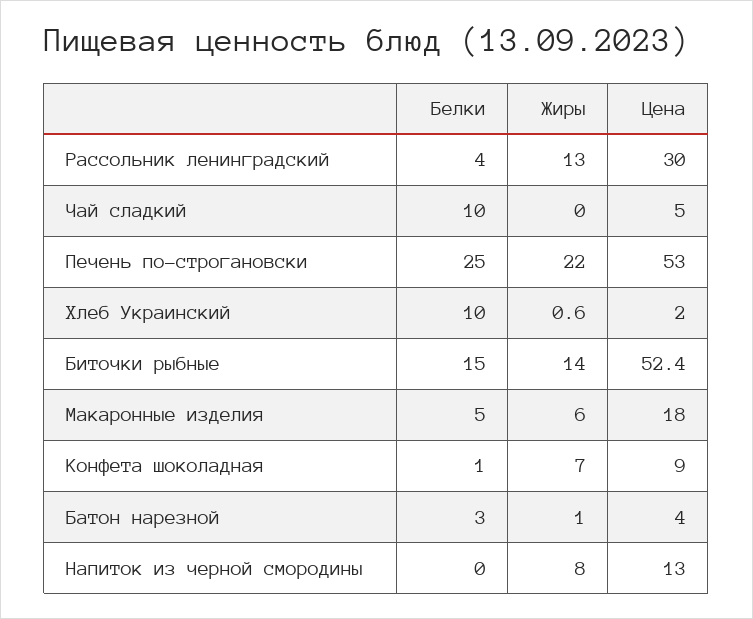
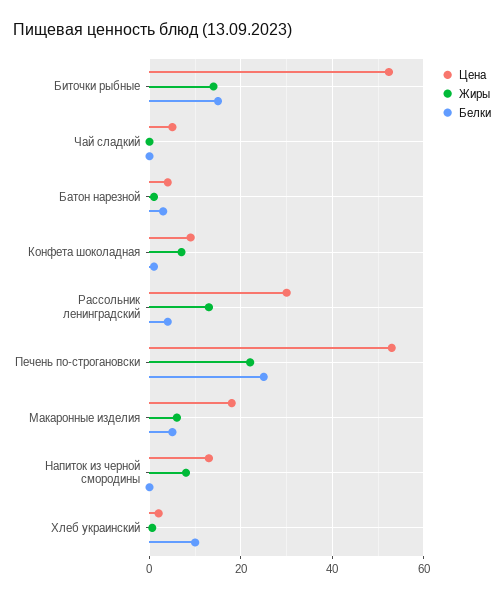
  {
    "Белки": {
      "Рассольник ленинградский": 4,
-     "Чай сладкий": 10,
+     "Чай сладкий": 0,
      "Печень по-строгановски": 25,
      "Хлеб Украинский": 10,
      "Биточки рыбные": 15,
      "Макаронные изделия": 5,
      "Конфета шоколадная": 1,
      "Батон нарезной": 3,
      "Напиток из черной смородины": 0
    },
    "Жиры": {
      "Рассольник ленинградский": 13,
      "Чай сладкий": 0,
      "Печень по-строгановски": 22,
      "Хлеб Украинский": 0.6,
      "Биточки рыбные": 14,
      "Макаронные изделия": 6,
      "Конфета шоколадная": 7,
      "Батон нарезной": 1,
      "Напиток из черной смородины": 8
    },
    "Цена": {
      "Рассольник ленинградский": 30,
      "Чай сладкий": 5,
      "Печень по-строгановски": 53,
      "Хлеб Украинский": 2,
      "Биточки рыбные": 52.4,
      "Макаронные изделия": 18,
      "Конфета шоколадная": 9,
      "Батон нарезной": 4,
      "Напиток из черной смородины": 13
    }
  }

